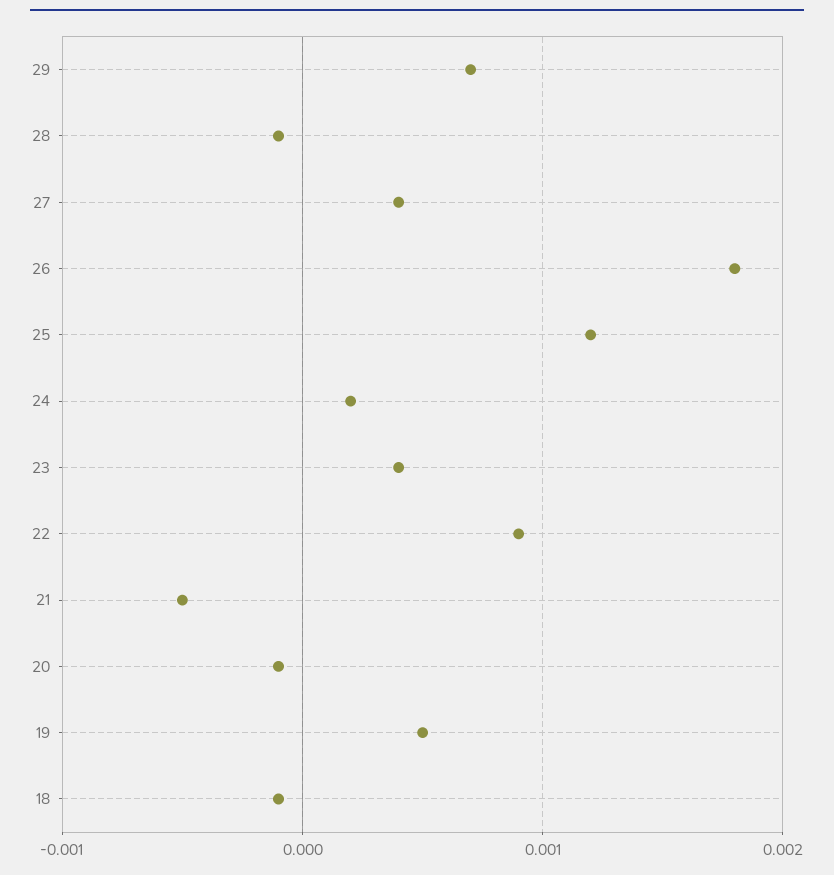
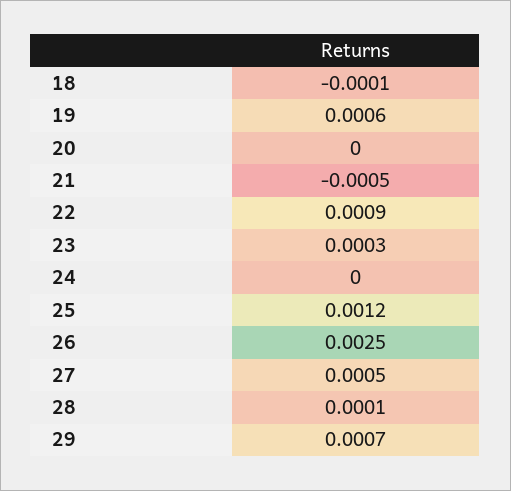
  {
    "29": 0.0007,
-   "28": -0.0001,
+   "28": 0.0001,
-   "27": 0.0004,
+   "27": 0.0005,
-   "26": 0.0018,
+   "26": 0.0025,
    "25": 0.0012,
-   "24": 0.0002,
+   "24": 0,
-   "23": 0.0004,
+   "23": 0.0003,
    "22": 0.0009,
    "21": -0.0005,
-   "20": -0.0001,
+   "20": 0,
-   "19": 0.0005,
+   "19": 0.0006,
    "18": -0.0001
  }

